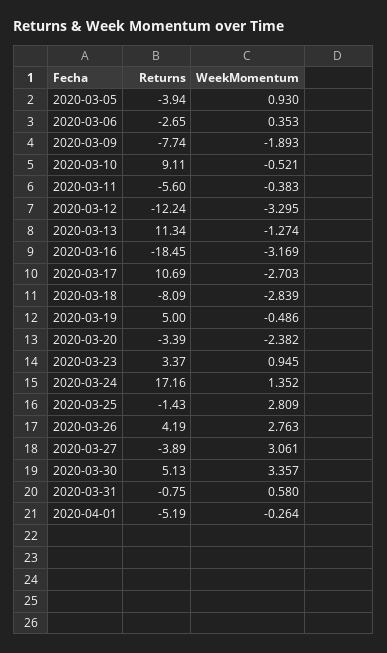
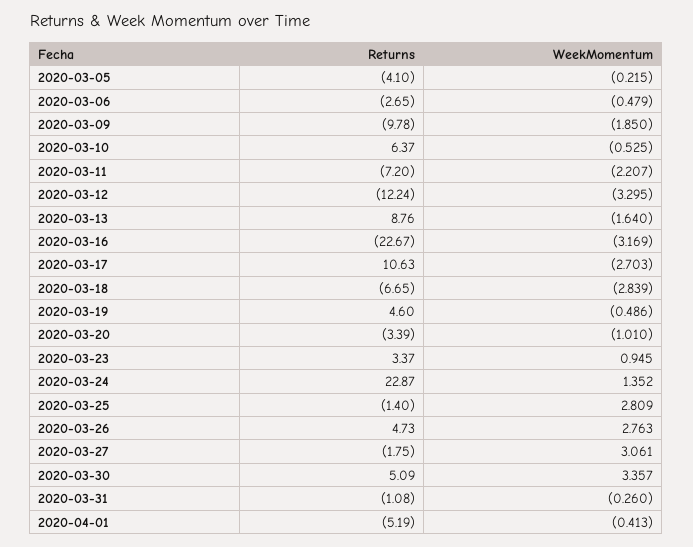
  {
    "Returns": {
-     "2020-03-05": -3.94,
+     "2020-03-05": -4.1,
      "2020-03-06": -2.65,
-     "2020-03-09": -7.74,
+     "2020-03-09": -9.78,
-     "2020-03-10": 9.11,
+     "2020-03-10": 6.37,
-     "2020-03-11": -5.6,
+     "2020-03-11": -7.2,
      "2020-03-12": -12.24,
-     "2020-03-13": 11.34,
+     "2020-03-13": 8.76,
-     "2020-03-16": -18.45,
+     "2020-03-16": -22.67,
-     "2020-03-17": 10.69,
+     "2020-03-17": 10.63,
-     "2020-03-18": -8.09,
+     "2020-03-18": -6.65,
-     "2020-03-19": 5,
+     "2020-03-19": 4.6,
      "2020-03-20": -3.39,
      "2020-03-23": 3.37,
-     "2020-03-24": 17.16,
+     "2020-03-24": 22.87,
-     "2020-03-25": -1.43,
+     "2020-03-25": -1.4,
-     "2020-03-26": 4.19,
+     "2020-03-26": 4.73,
-     "2020-03-27": -3.89,
+     "2020-03-27": -1.75,
-     "2020-03-30": 5.13,
+     "2020-03-30": 5.09,
-     "2020-03-31": -0.75,
+     "2020-03-31": -1.08,
      "2020-04-01": -5.19
    },
    "WeekMomentum": {
-     "2020-03-05": 0.93,
+     "2020-03-05": -0.215,
-     "2020-03-06": 0.353,
+     "2020-03-06": -0.479,
-     "2020-03-09": -1.893,
+     "2020-03-09": -1.85,
-     "2020-03-10": -0.521,
+     "2020-03-10": -0.525,
-     "2020-03-11": -0.383,
+     "2020-03-11": -2.207,
      "2020-03-12": -3.295,
-     "2020-03-13": -1.274,
+     "2020-03-13": -1.64,
      "2020-03-16": -3.169,
      "2020-03-17": -2.703,
      "2020-03-18": -2.839,
      "2020-03-19": -0.486,
-     "2020-03-20": -2.382,
+     "2020-03-20": -1.01,
      "2020-03-23": 0.945,
      "2020-03-24": 1.352,
      "2020-03-25": 2.809,
      "2020-03-26": 2.763,
      "2020-03-27": 3.061,
      "2020-03-30": 3.357,
-     "2020-03-31": 0.58,
+     "2020-03-31": -0.26,
-     "2020-04-01": -0.264
+     "2020-04-01": -0.413
    }
  }

